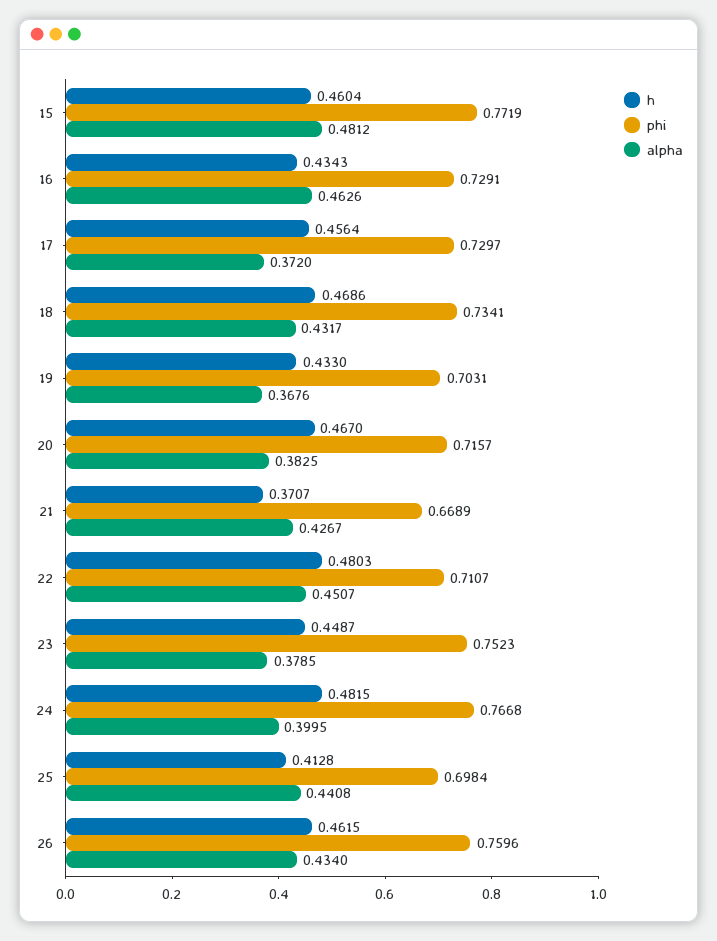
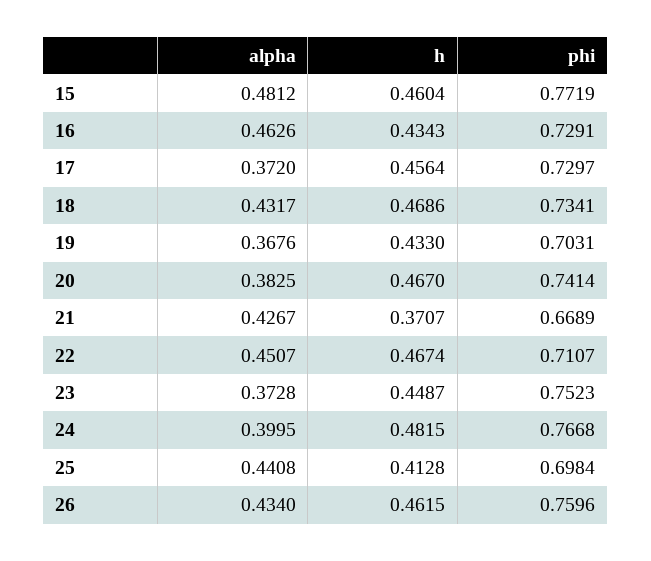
  {
    "h": {
      "15": 0.4604,
      "16": 0.4343,
      "17": 0.4564,
      "18": 0.4686,
      "19": 0.433,
      "20": 0.467,
      "21": 0.3707,
-     "22": 0.4803,
+     "22": 0.4674,
      "23": 0.4487,
      "24": 0.4815,
      "25": 0.4128,
      "26": 0.4615
    },
    "phi": {
      "15": 0.7719,
      "16": 0.7291,
      "17": 0.7297,
      "18": 0.7341,
      "19": 0.7031,
-     "20": 0.7157,
+     "20": 0.7414,
      "21": 0.6689,
      "22": 0.7107,
      "23": 0.7523,
      "24": 0.7668,
      "25": 0.6984,
      "26": 0.7596
    },
    "alpha": {
      "15": 0.4812,
      "16": 0.4626,
      "17": 0.372,
      "18": 0.4317,
      "19": 0.3676,
      "20": 0.3825,
      "21": 0.4267,
      "22": 0.4507,
-     "23": 0.3785,
+     "23": 0.3728,
      "24": 0.3995,
      "25": 0.4408,
      "26": 0.434
    }
  }

